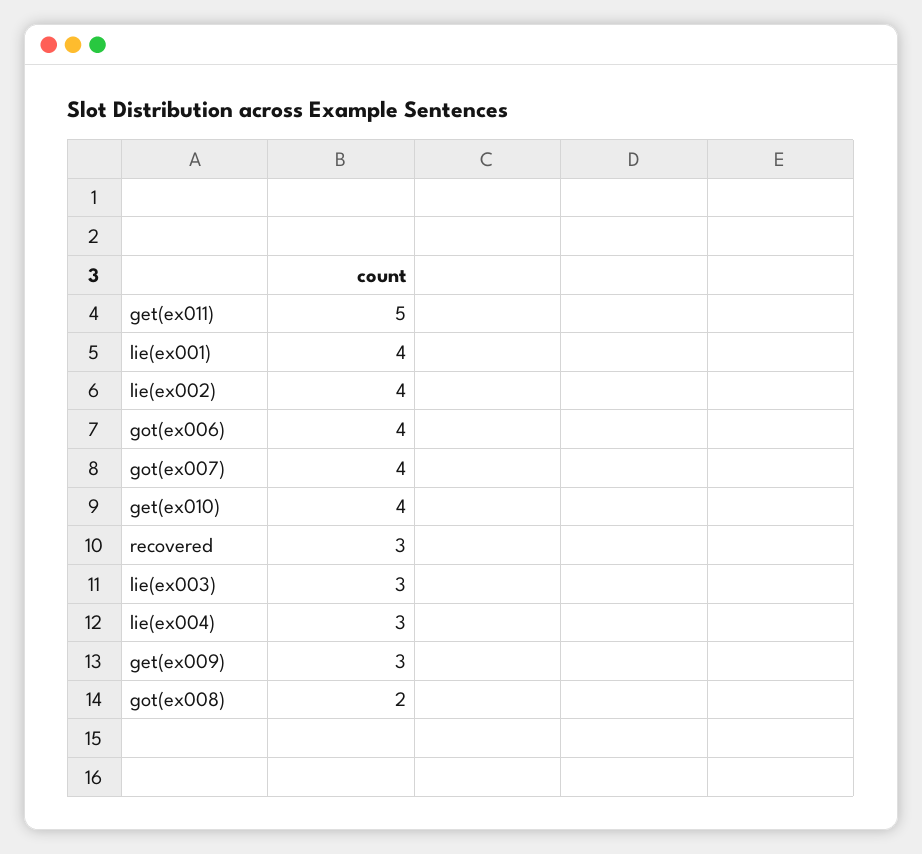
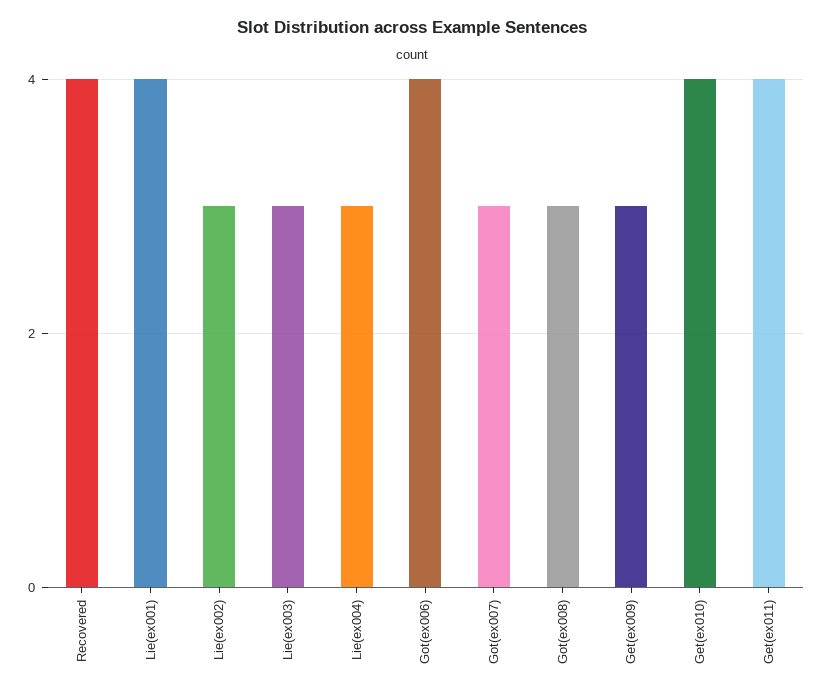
  {
-   "get(ex011)": 5,
+   "get(ex011)": 4,
    "lie(ex001)": 4,
-   "lie(ex002)": 4,
+   "lie(ex002)": 3,
    "got(ex006)": 4,
-   "got(ex007)": 4,
+   "got(ex007)": 3,
    "get(ex010)": 4,
-   "recovered": 3,
+   "recovered": 4,
    "lie(ex003)": 3,
    "lie(ex004)": 3,
    "get(ex009)": 3,
-   "got(ex008)": 2
+   "got(ex008)": 3
  }

